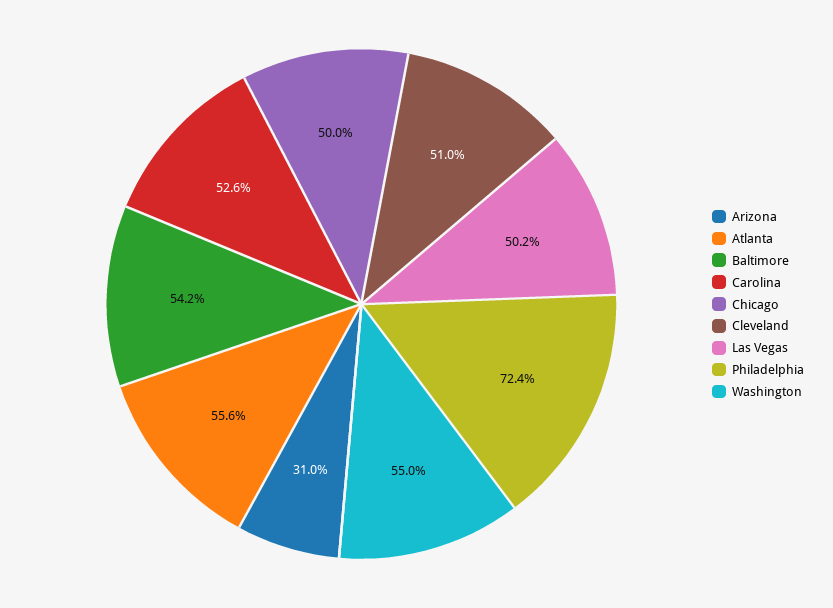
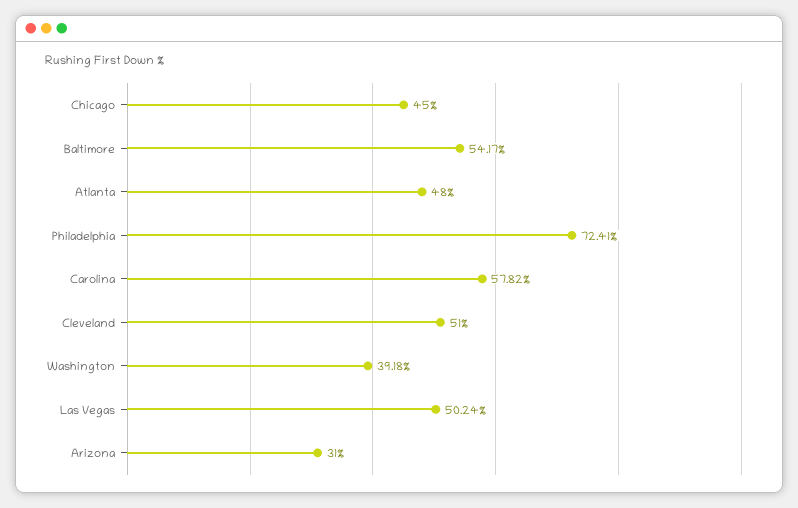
  {
    "Arizona": 31,
-   "Atlanta": 55.6,
+   "Atlanta": 48,
    "Baltimore": 54.17,
-   "Carolina": 52.6,
+   "Carolina": 57.82,
-   "Chicago": 50,
+   "Chicago": 45,
    "Cleveland": 51,
    "Las Vegas": 50.24,
    "Philadelphia": 72.41,
-   "Washington": 55
+   "Washington": 39.18
  }

